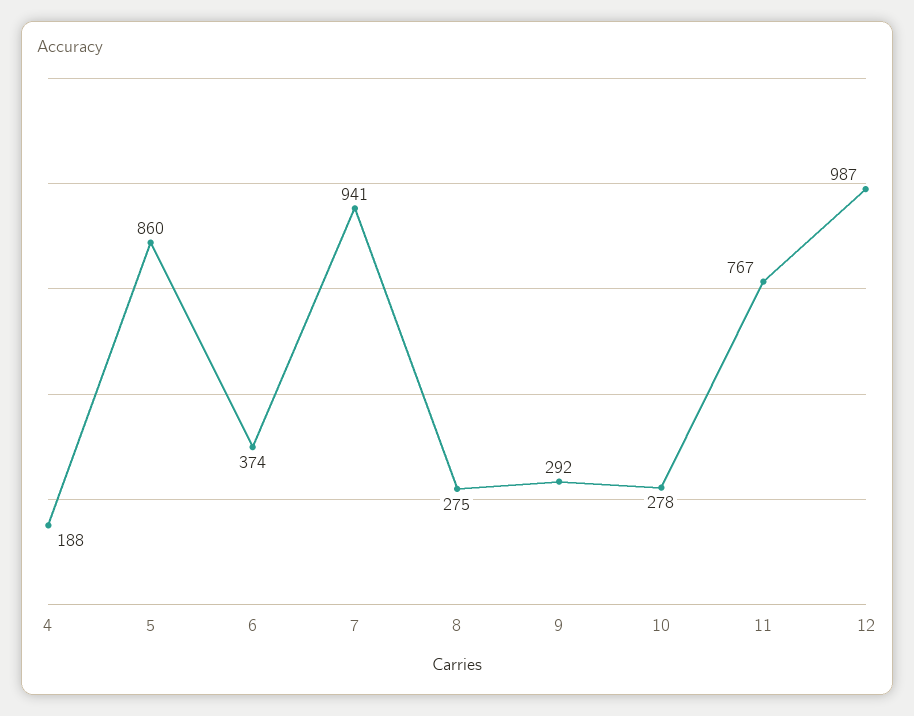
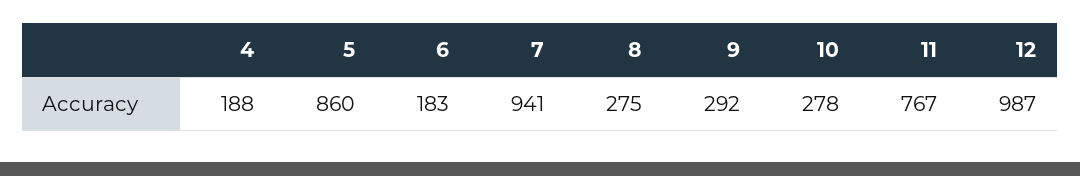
  {
    "4": 188,
    "5": 860,
-   "6": 374,
+   "6": 183,
    "7": 941,
    "8": 275,
    "9": 292,
    "10": 278,
    "11": 767,
    "12": 987
  }

